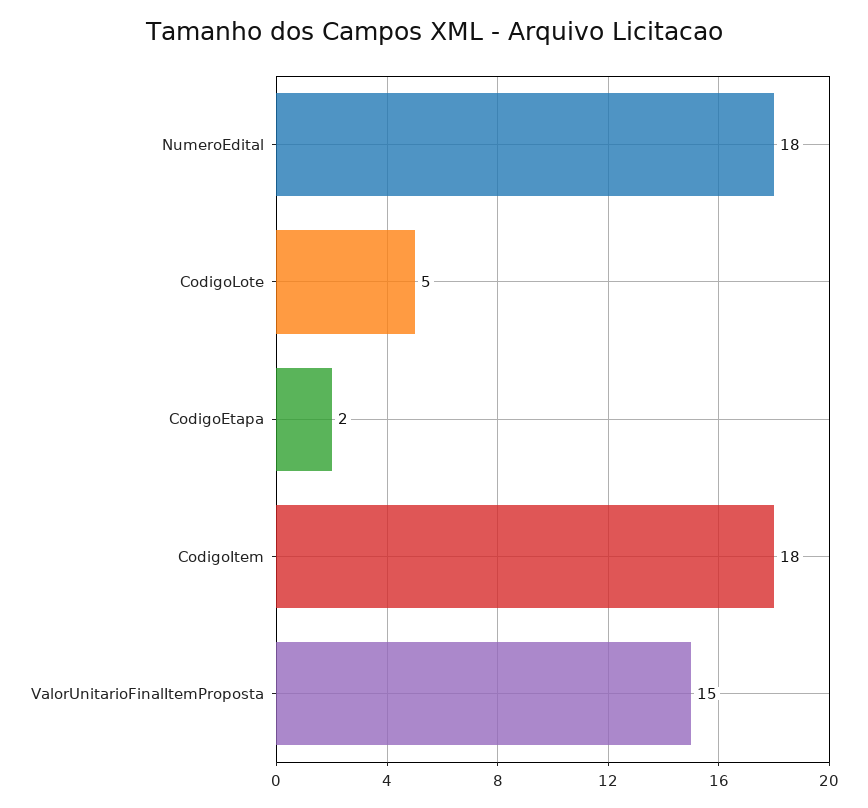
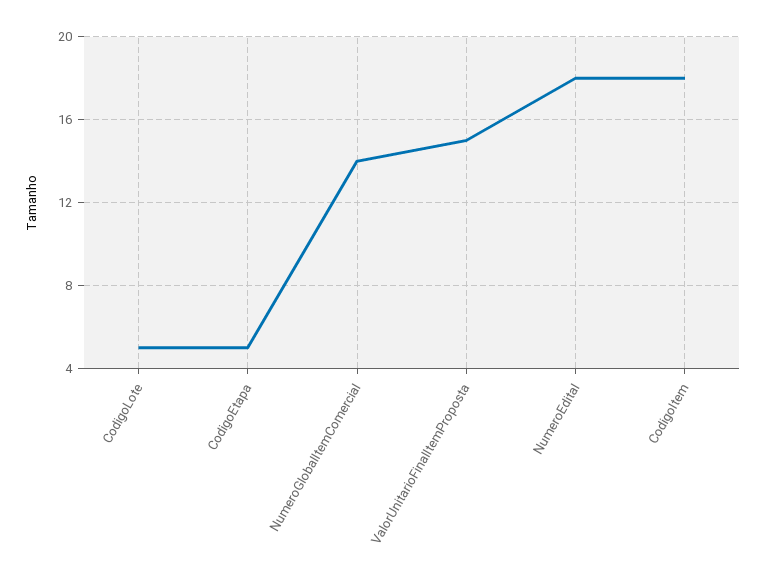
  {
    "NumeroEdital": 18,
    "CodigoLote": 5,
-   "CodigoEtapa": 2,
+   "CodigoEtapa": 5,
    "CodigoItem": 18,
-   "ValorUnitarioFinalItemProposta": 15
+   "ValorUnitarioFinalItemProposta": 15,
+   "NumeroGlobalItemComercial": 14
  }

